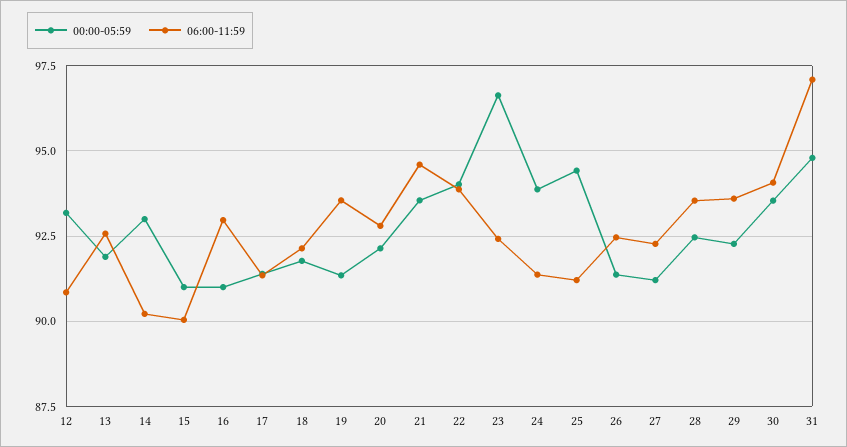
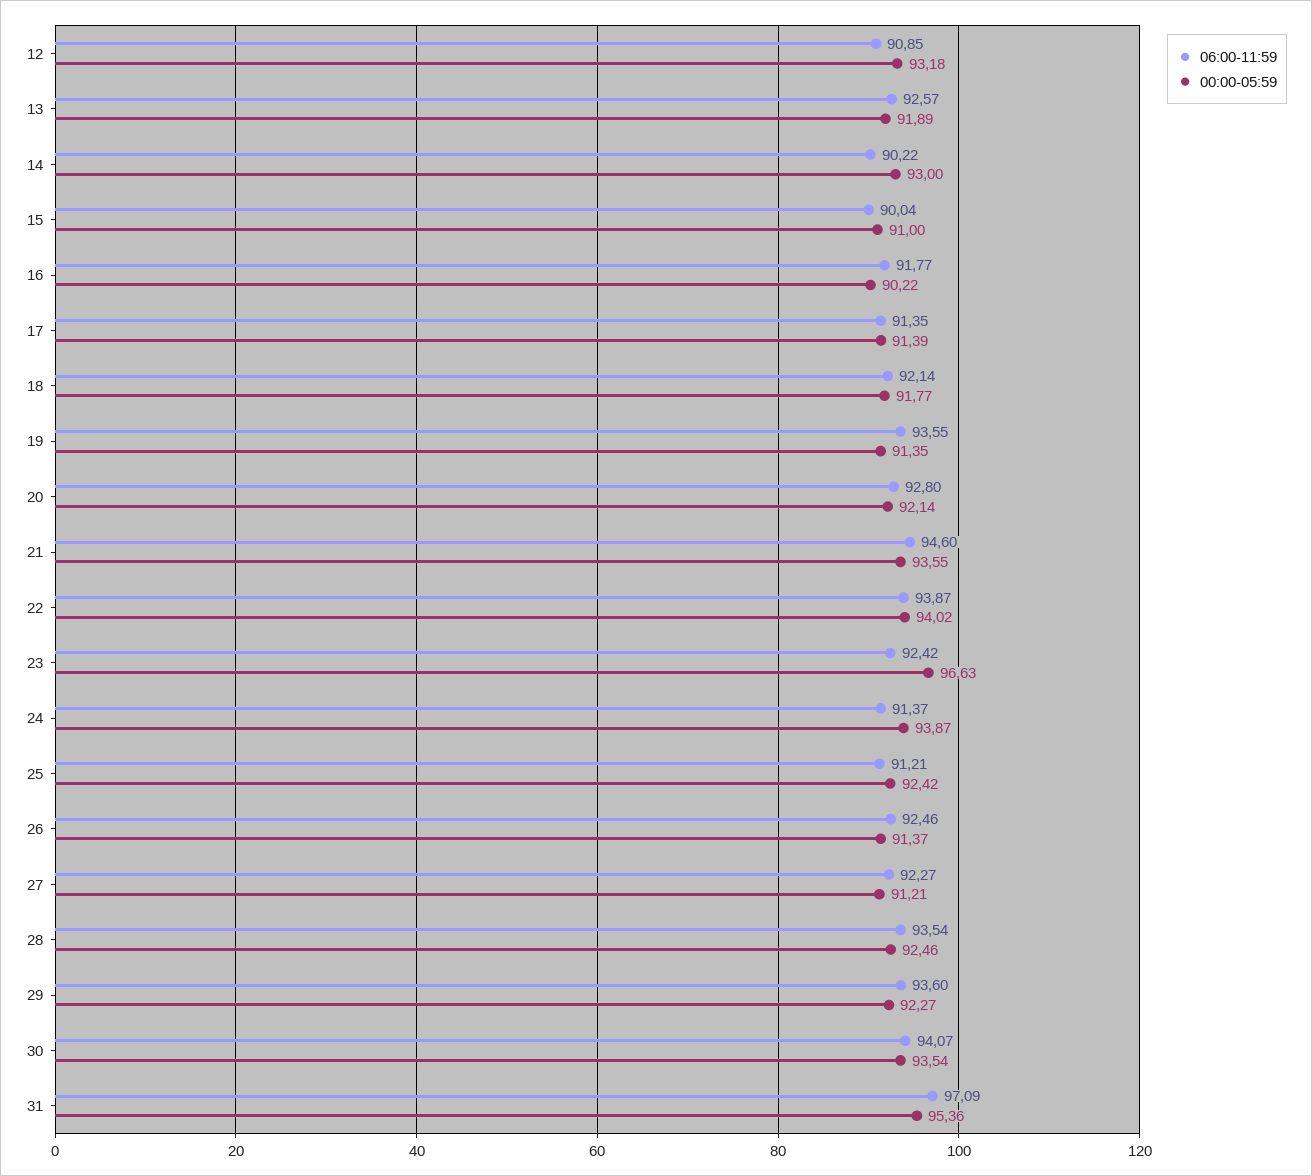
  {
    "00:00-05:59": {
      "12": 93.18,
      "13": 91.89,
      "14": 93,
      "15": 91,
-     "16": 91,
+     "16": 90.22,
      "17": 91.39,
      "18": 91.77,
      "19": 91.35,
      "20": 92.14,
      "21": 93.55,
      "22": 94.02,
      "23": 96.63,
      "24": 93.87,
-     "25": 94.5,
+     "25": 92.42,
      "26": 91.37,
      "27": 91.21,
      "28": 92.46,
      "29": 92.27,
      "30": 93.54,
-     "31": 94.75
+     "31": 95.36
    },
    "06:00-11:59": {
      "12": 90.85,
      "13": 92.57,
      "14": 90.22,
      "15": 90.04,
-     "16": 93,
+     "16": 91.77,
      "17": 91.35,
      "18": 92.14,
      "19": 93.55,
      "20": 92.8,
      "21": 94.6,
      "22": 93.87,
      "23": 92.42,
      "24": 91.37,
      "25": 91.21,
      "26": 92.46,
      "27": 92.27,
      "28": 93.54,
      "29": 93.6,
      "30": 94.07,
      "31": 97.09
    }
  }

